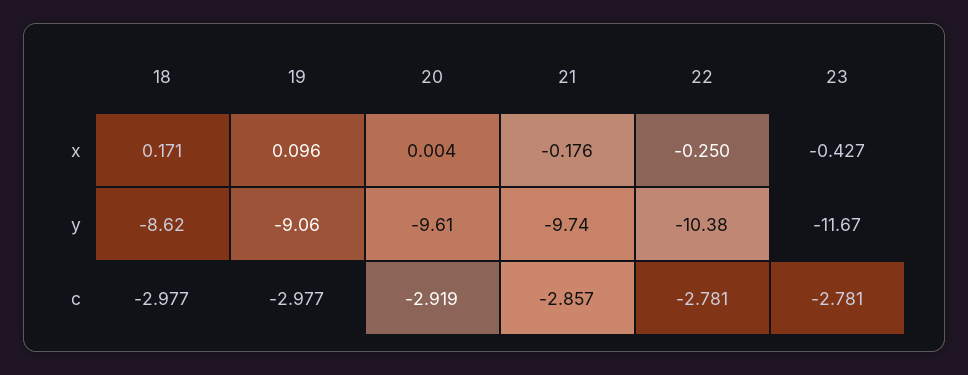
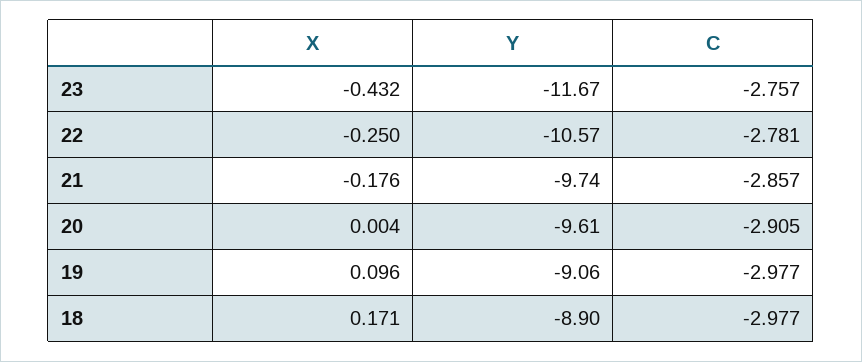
  {
    "18": {
      "x": 0.171,
-     "y": -8.62,
+     "y": -8.9,
      "c": -2.977
    },
    "19": {
      "x": 0.096,
      "y": -9.06,
      "c": -2.977
    },
    "20": {
      "x": 0.004,
      "y": -9.61,
-     "c": -2.919
+     "c": -2.905
    },
    "21": {
      "x": -0.176,
      "y": -9.74,
      "c": -2.857
    },
    "22": {
      "x": -0.25,
-     "y": -10.38,
+     "y": -10.57,
      "c": -2.781
    },
    "23": {
-     "x": -0.427,
+     "x": -0.432,
      "y": -11.67,
-     "c": -2.781
+     "c": -2.757
    }
  }

